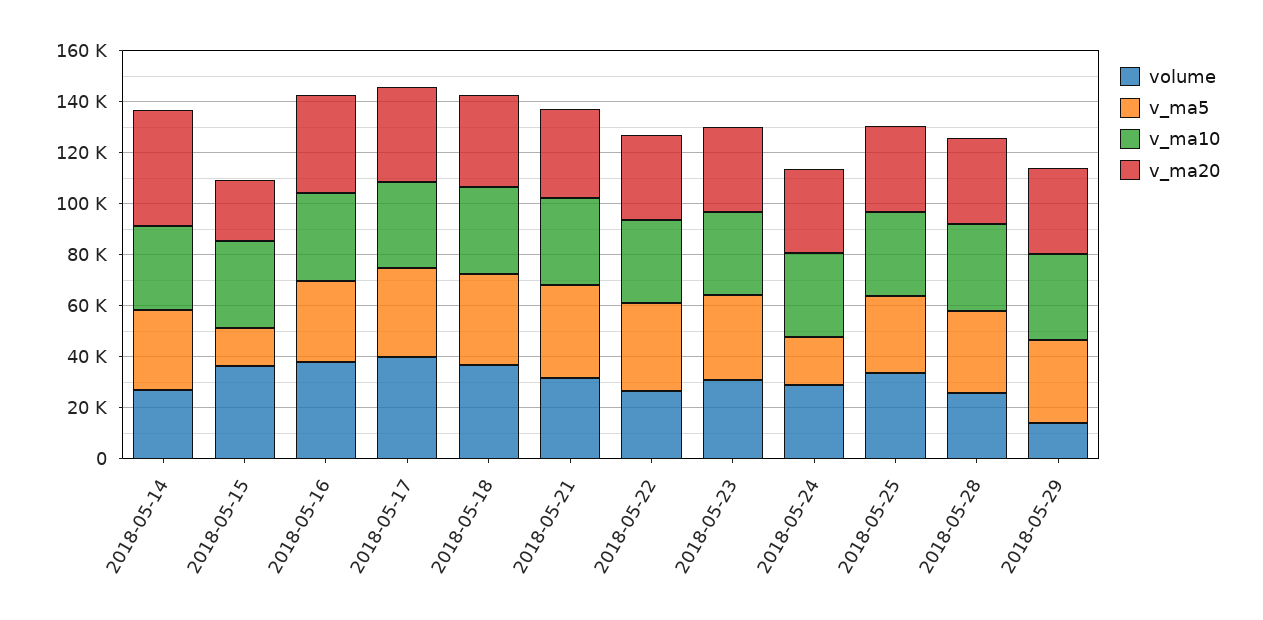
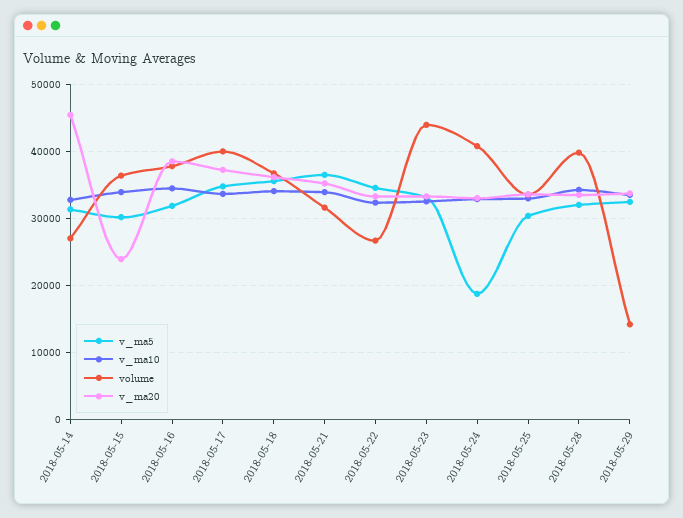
  {
    "volume": {
      "2018-05-14": 27000,
      "2018-05-15": 36000,
      "2018-05-16": 38000,
      "2018-05-17": 40000,
      "2018-05-18": 37000,
      "2018-05-21": 32000,
      "2018-05-22": 27000,
-     "2018-05-23": 30000,
+     "2018-05-23": 44000,
-     "2018-05-24": 30000,
+     "2018-05-24": 41000,
      "2018-05-25": 34000,
-     "2018-05-28": 25000,
+     "2018-05-28": 40000,
      "2018-05-29": 14000
    },
    "v_ma5": {
      "2018-05-14": 31000,
-     "2018-05-15": 15000,
+     "2018-05-15": 30000,
      "2018-05-16": 32000,
      "2018-05-17": 35000,
      "2018-05-18": 36000,
      "2018-05-21": 37000,
      "2018-05-22": 35000,
      "2018-05-23": 33000,
      "2018-05-24": 19000,
      "2018-05-25": 30000,
      "2018-05-28": 32000,
      "2018-05-29": 32000
    },
    "v_ma10": {
      "2018-05-14": 33000,
      "2018-05-15": 34000,
      "2018-05-16": 34000,
      "2018-05-17": 34000,
      "2018-05-18": 34000,
      "2018-05-21": 34000,
      "2018-05-22": 32000,
      "2018-05-23": 33000,
      "2018-05-24": 33000,
      "2018-05-25": 33000,
      "2018-05-28": 34000,
      "2018-05-29": 34000
    },
    "v_ma20": {
      "2018-05-14": 45000,
      "2018-05-15": 24000,
      "2018-05-16": 39000,
      "2018-05-17": 37000,
      "2018-05-18": 36000,
      "2018-05-21": 35000,
      "2018-05-22": 33000,
      "2018-05-23": 33000,
      "2018-05-24": 33000,
      "2018-05-25": 34000,
      "2018-05-28": 34000,
      "2018-05-29": 34000
    }
  }

